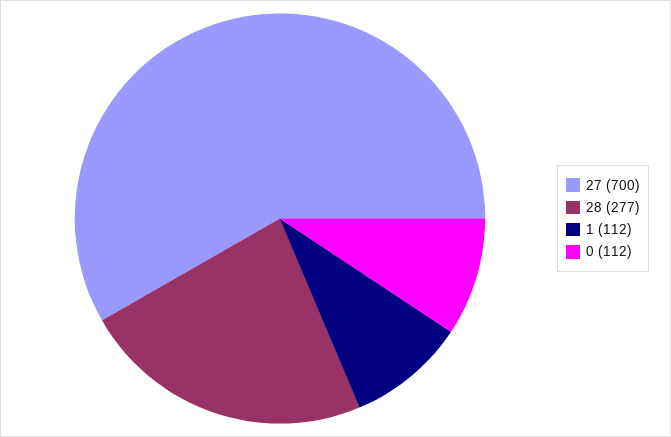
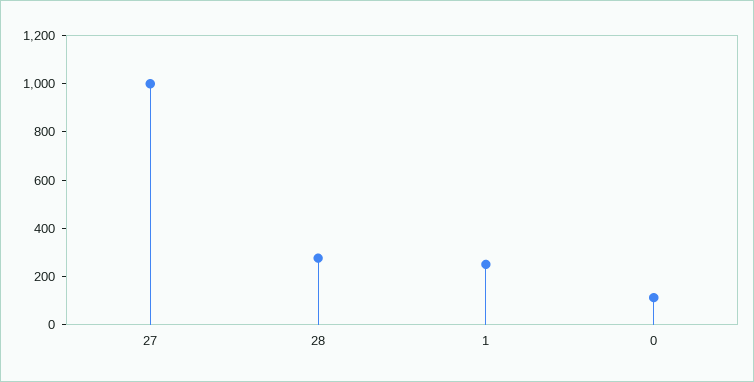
  {
-   "27": 700,
+   "27": 1000,
    "28": 277,
-   "1": 112,
+   "1": 250,
    "0": 112
  }

